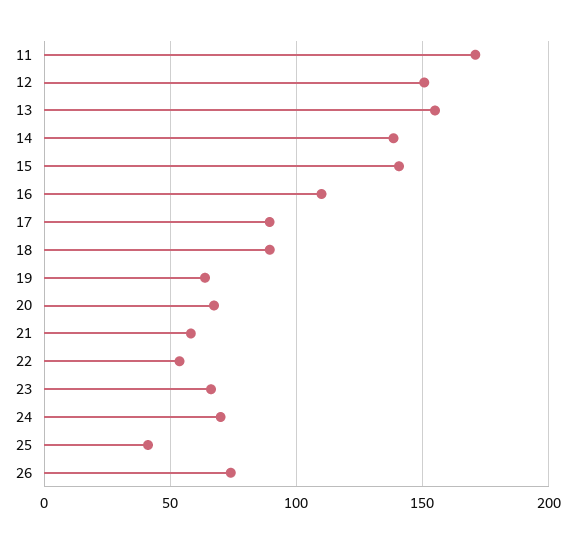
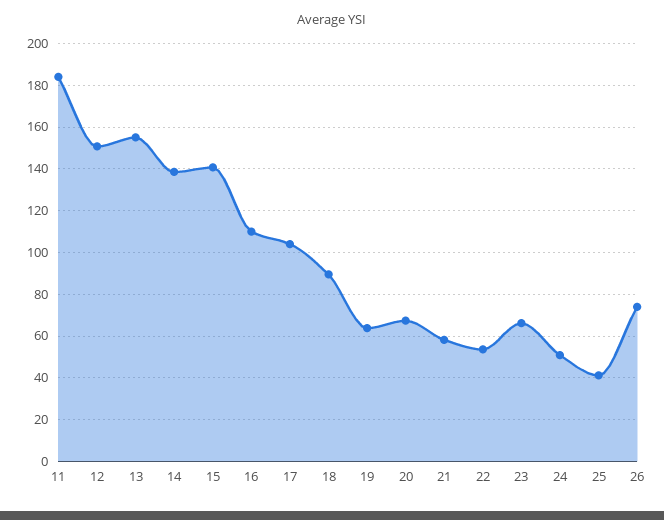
  {
-   "11": 170,
+   "11": 185,
    "12": 150,
    "13": 155,
    "14": 140,
    "15": 140,
    "16": 110,
-   "17": 90,
+   "17": 105,
    "18": 90,
    "19": 65,
    "20": 65,
    "21": 60,
    "22": 55,
    "23": 65,
-   "24": 70,
+   "24": 50,
    "25": 40,
    "26": 75
  }

